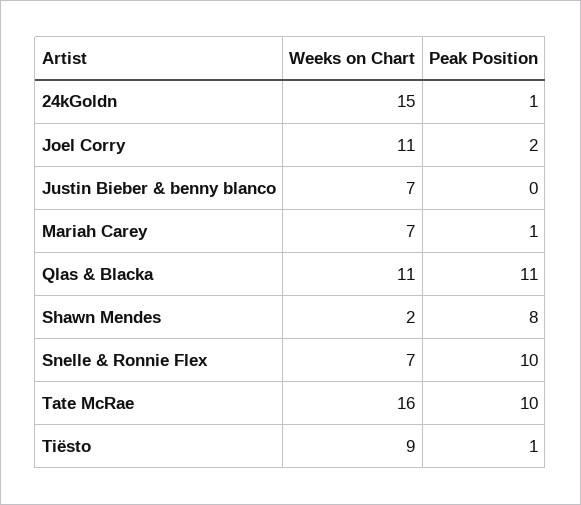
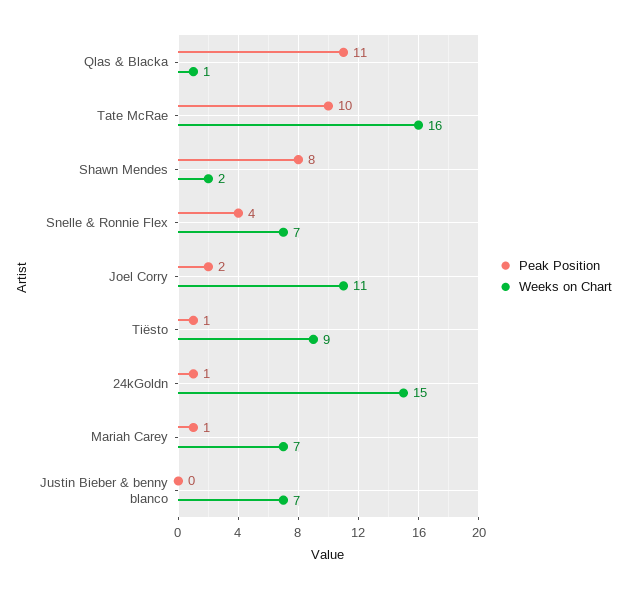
  {
    "Weeks on Chart": {
      "24kGoldn": 15,
      "Joel Corry": 11,
      "Justin Bieber & benny blanco": 7,
      "Mariah Carey": 7,
-     "Qlas & Blacka": 11,
+     "Qlas & Blacka": 1,
      "Shawn Mendes": 2,
      "Snelle & Ronnie Flex": 7,
      "Tate McRae": 16,
      "Tiësto": 9
    },
    "Peak Position": {
      "24kGoldn": 1,
      "Joel Corry": 2,
      "Justin Bieber & benny blanco": 0,
      "Mariah Carey": 1,
      "Qlas & Blacka": 11,
      "Shawn Mendes": 8,
-     "Snelle & Ronnie Flex": 10,
+     "Snelle & Ronnie Flex": 4,
      "Tate McRae": 10,
      "Tiësto": 1
    }
  }

